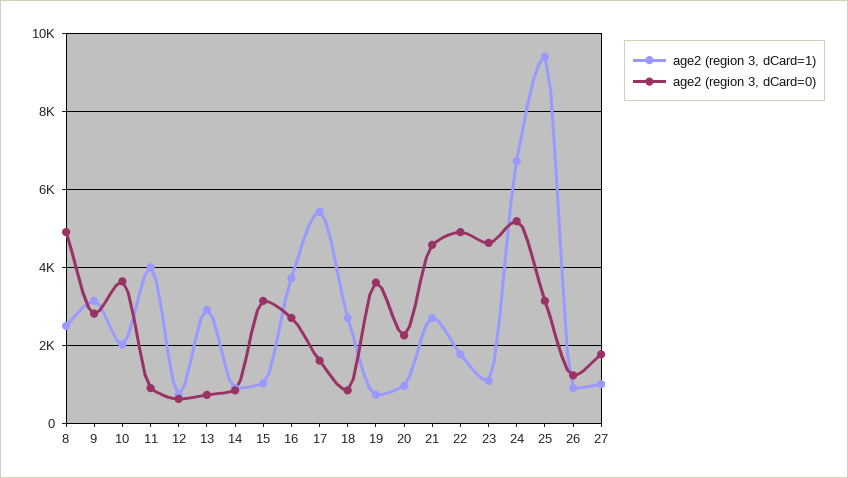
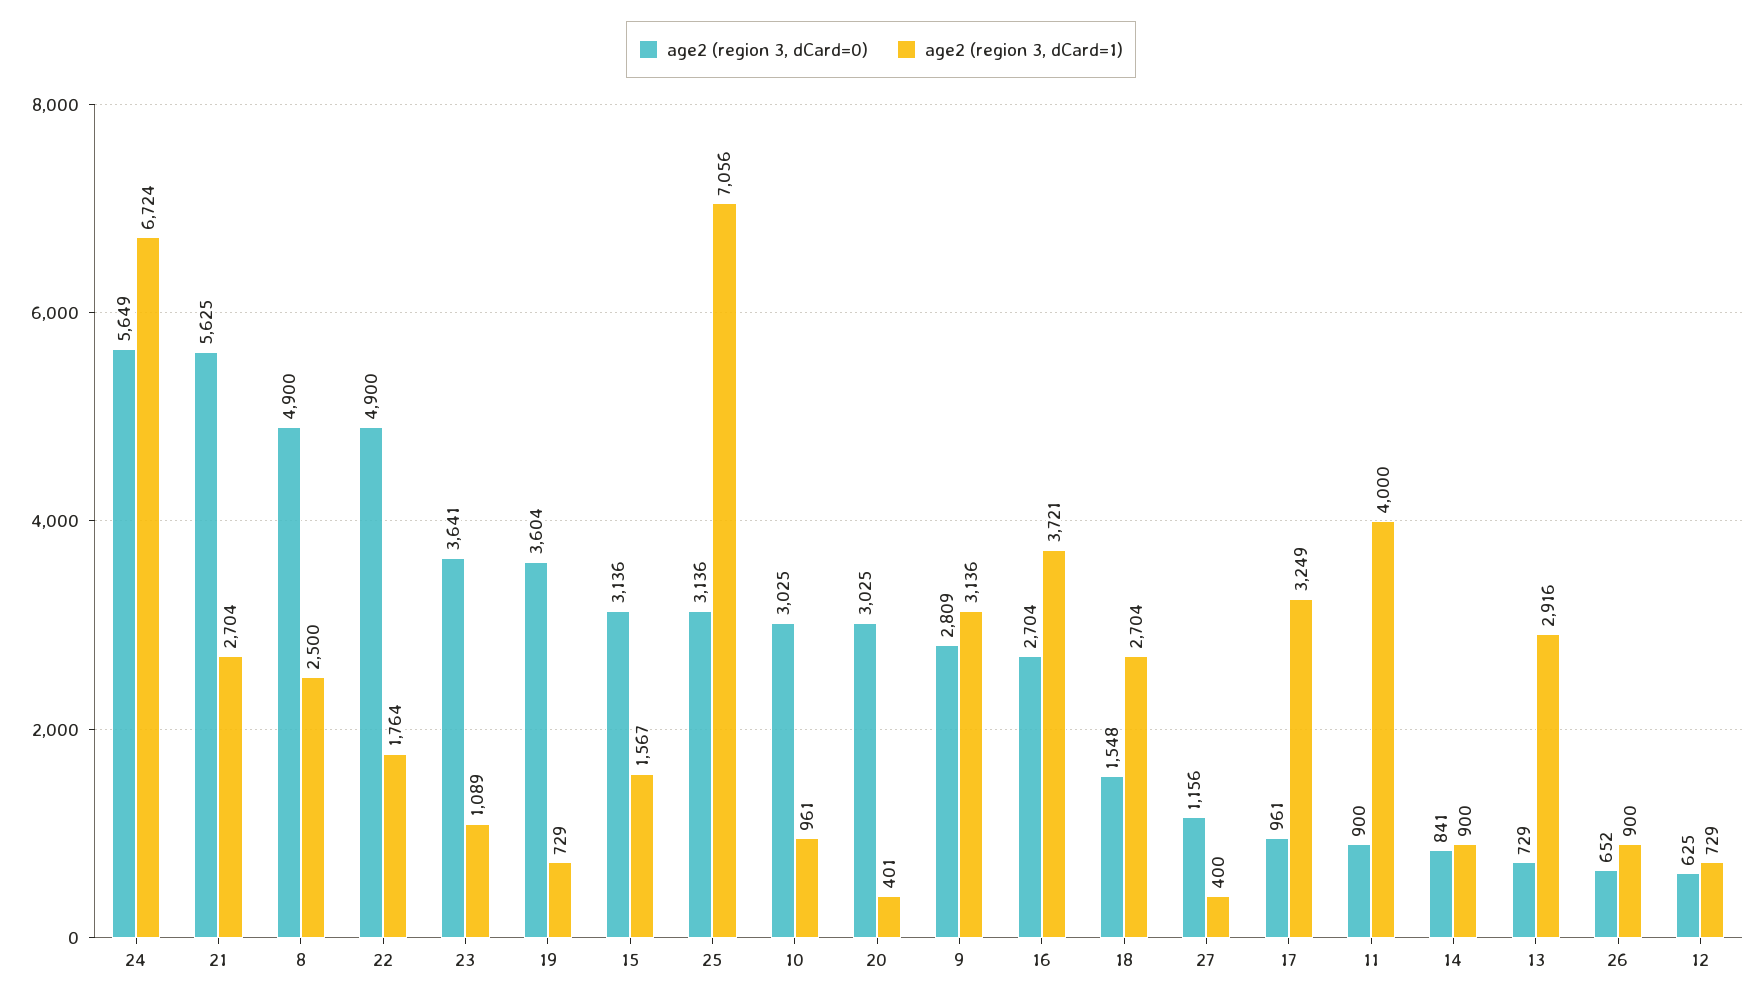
  {
    "age2 (region 3, dCard=1)": {
      "8": 2500,
      "9": 3136,
-     "10": 2000,
+     "10": 961,
      "11": 4000,
      "12": 729,
      "13": 2916,
      "14": 900,
-     "15": 1000,
+     "15": 1567,
      "16": 3721,
-     "17": 5400,
+     "17": 3249,
      "18": 2704,
      "19": 729,
-     "20": 1000,
+     "20": 401,
      "21": 2704,
      "22": 1764,
      "23": 1089,
      "24": 6724,
-     "25": 9400,
+     "25": 7056,
      "26": 900,
-     "27": 1000
+     "27": 400
    },
    "age2 (region 3, dCard=0)": {
      "8": 4900,
      "9": 2809,
-     "10": 3600,
+     "10": 3025,
      "11": 900,
      "12": 625,
      "13": 729,
      "14": 841,
      "15": 3136,
      "16": 2704,
-     "17": 1600,
+     "17": 961,
-     "18": 800,
+     "18": 1548,
      "19": 3604,
-     "20": 2200,
+     "20": 3025,
-     "21": 4600,
+     "21": 5625,
      "22": 4900,
-     "23": 4600,
+     "23": 3641,
-     "24": 5200,
+     "24": 5649,
      "25": 3136,
-     "26": 1200,
+     "26": 652,
-     "27": 1800
+     "27": 1156
    }
  }

